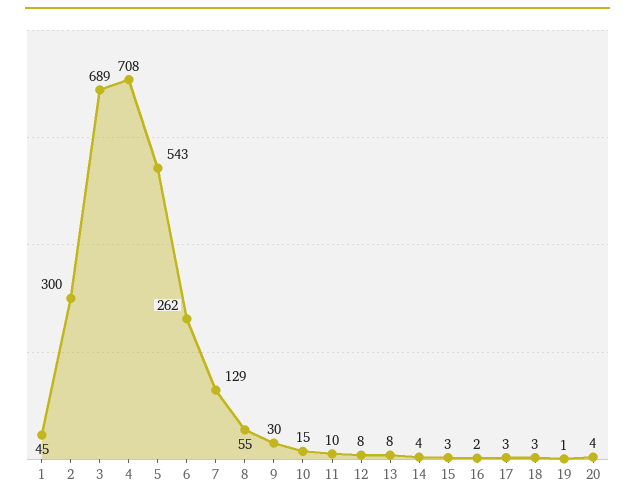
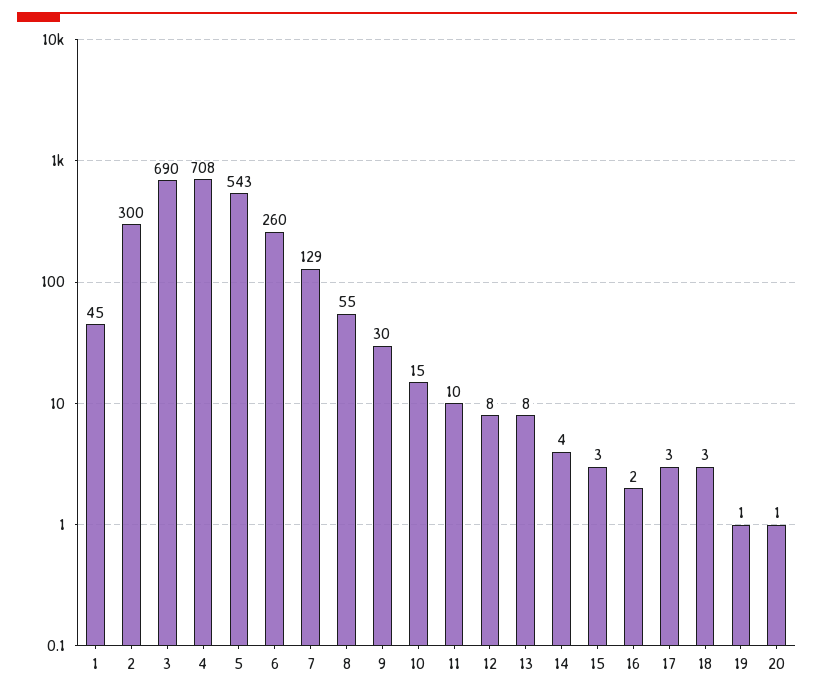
  {
    "1": 45,
    "2": 300,
-   "3": 689,
+   "3": 690,
    "4": 708,
    "5": 543,
-   "6": 262,
+   "6": 260,
    "7": 129,
    "8": 55,
    "9": 30,
    "10": 15,
    "11": 10,
    "12": 8,
    "13": 8,
    "14": 4,
    "15": 3,
    "16": 2,
    "17": 3,
    "18": 3,
    "19": 1,
-   "20": 4
+   "20": 1
  }

